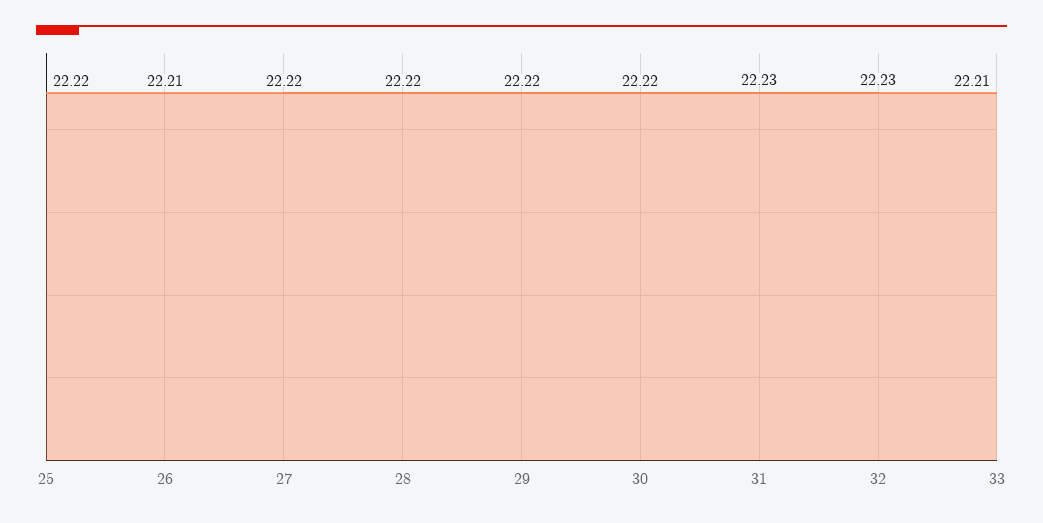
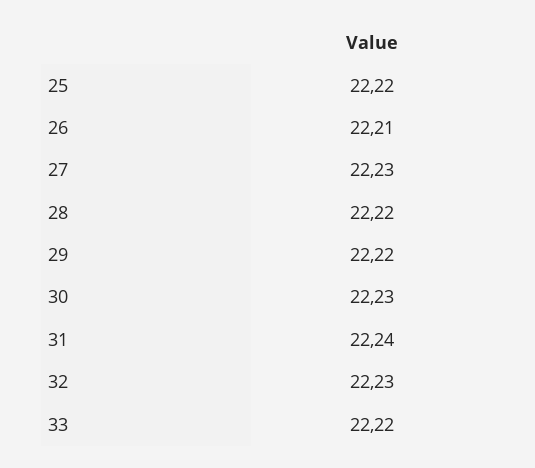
  {
    "25": 22.22,
    "26": 22.21,
-   "27": 22.22,
+   "27": 22.23,
    "28": 22.22,
    "29": 22.22,
-   "30": 22.22,
+   "30": 22.23,
-   "31": 22.23,
+   "31": 22.24,
    "32": 22.23,
-   "33": 22.21
+   "33": 22.22
  }

